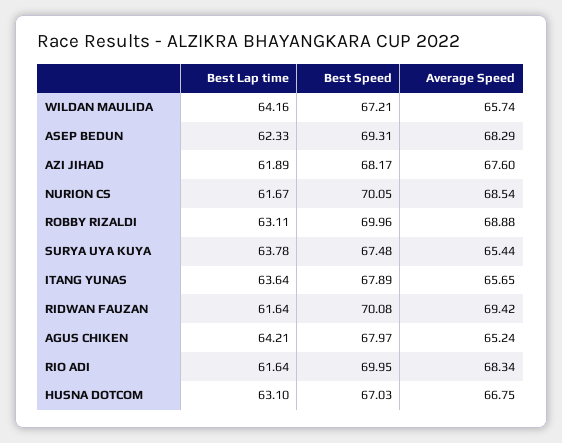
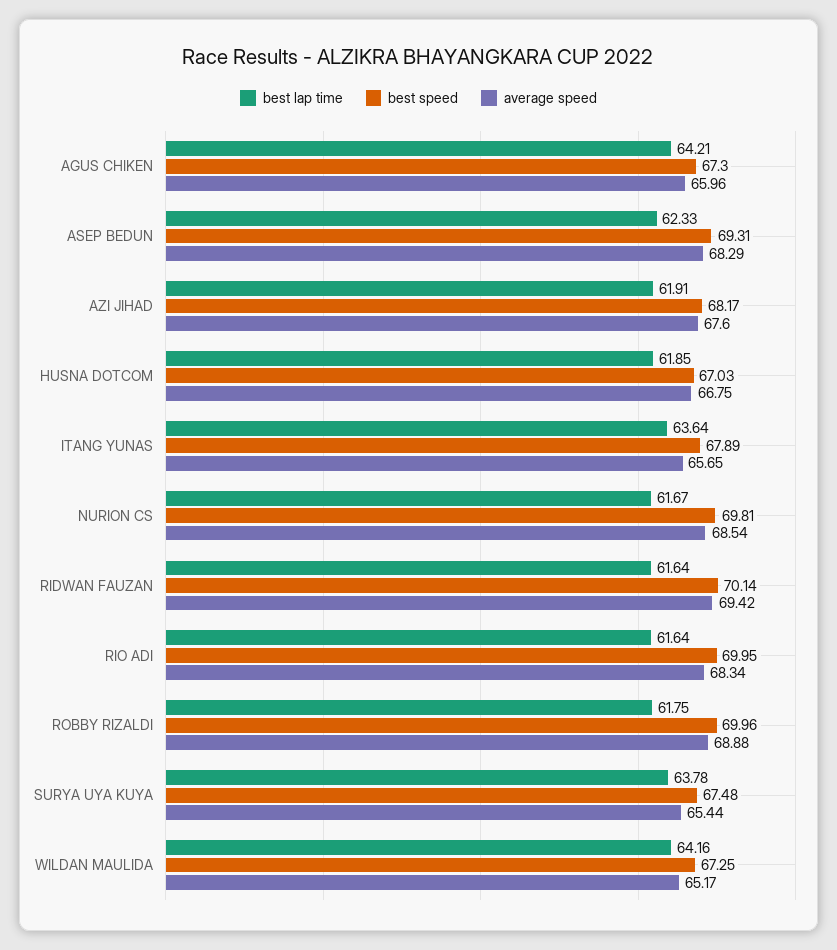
  {
    "Best Lap time": {
      "WILDAN MAULIDA": 64.16,
      "ASEP BEDUN": 62.33,
-     "AZI JIHAD": 61.89,
+     "AZI JIHAD": 61.91,
      "NURION CS": 61.67,
-     "ROBBY RIZALDI": 63.11,
+     "ROBBY RIZALDI": 61.75,
      "SURYA UYA KUYA": 63.78,
      "ITANG YUNAS": 63.64,
      "RIDWAN FAUZAN": 61.64,
      "AGUS CHIKEN": 64.21,
      "RIO ADI": 61.64,
-     "HUSNA DOTCOM": 63.1
+     "HUSNA DOTCOM": 61.85
    },
    "Best Speed": {
-     "WILDAN MAULIDA": 67.21,
+     "WILDAN MAULIDA": 67.25,
      "ASEP BEDUN": 69.31,
      "AZI JIHAD": 68.17,
-     "NURION CS": 70.05,
+     "NURION CS": 69.81,
      "ROBBY RIZALDI": 69.96,
      "SURYA UYA KUYA": 67.48,
      "ITANG YUNAS": 67.89,
-     "RIDWAN FAUZAN": 70.08,
+     "RIDWAN FAUZAN": 70.14,
-     "AGUS CHIKEN": 67.97,
+     "AGUS CHIKEN": 67.3,
      "RIO ADI": 69.95,
      "HUSNA DOTCOM": 67.03
    },
    "Average Speed": {
-     "WILDAN MAULIDA": 65.74,
+     "WILDAN MAULIDA": 65.17,
      "ASEP BEDUN": 68.29,
      "AZI JIHAD": 67.6,
      "NURION CS": 68.54,
      "ROBBY RIZALDI": 68.88,
      "SURYA UYA KUYA": 65.44,
      "ITANG YUNAS": 65.65,
      "RIDWAN FAUZAN": 69.42,
-     "AGUS CHIKEN": 65.24,
+     "AGUS CHIKEN": 65.96,
      "RIO ADI": 68.34,
      "HUSNA DOTCOM": 66.75
    }
  }

